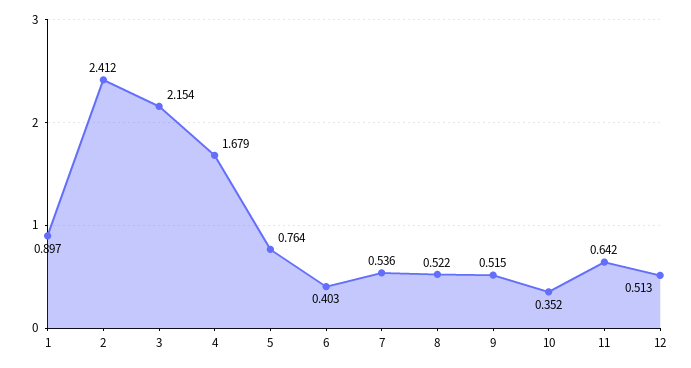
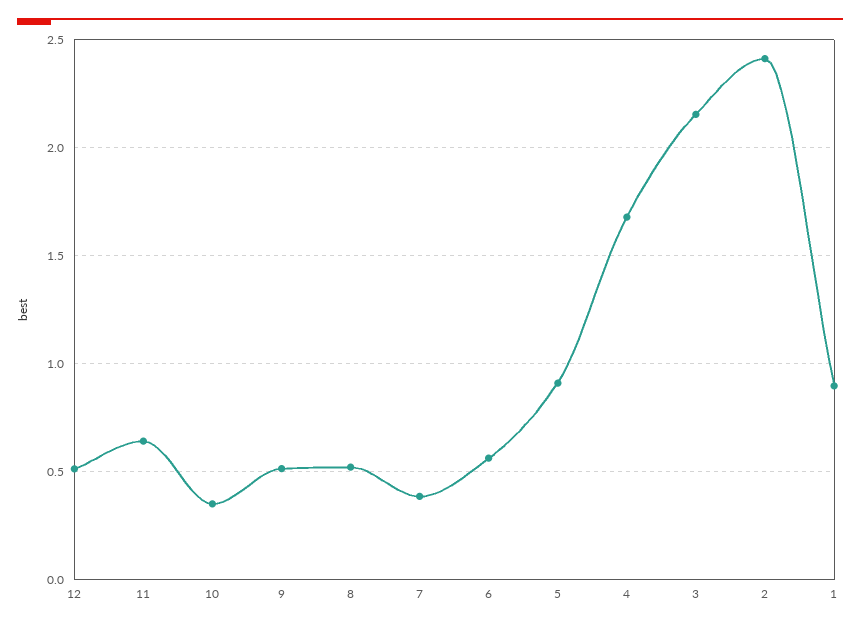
  {
    "1": 0.897,
    "2": 2.412,
    "3": 2.154,
    "4": 1.679,
-   "5": 0.764,
+   "5": 0.9,
-   "6": 0.403,
+   "6": 0.55,
-   "7": 0.536,
+   "7": 0.4,
    "8": 0.522,
    "9": 0.515,
    "10": 0.352,
    "11": 0.642,
    "12": 0.513
  }

